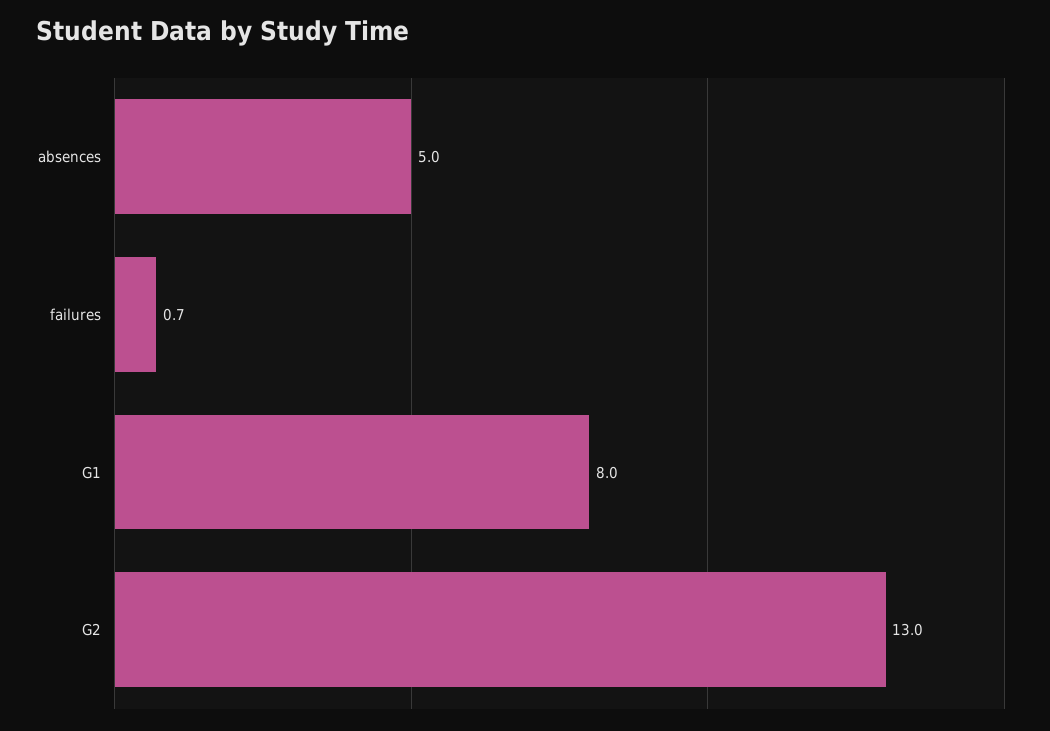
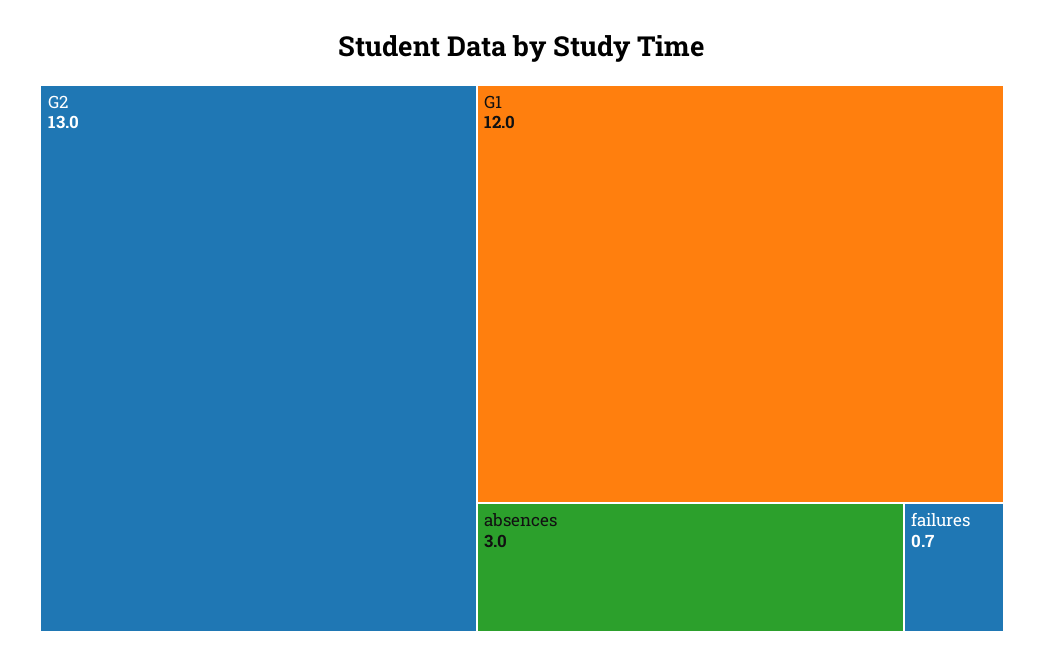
  {
-   "absences": 5,
+   "absences": 3,
    "failures": 0.7,
-   "G1": 8,
+   "G1": 12,
    "G2": 13
  }

